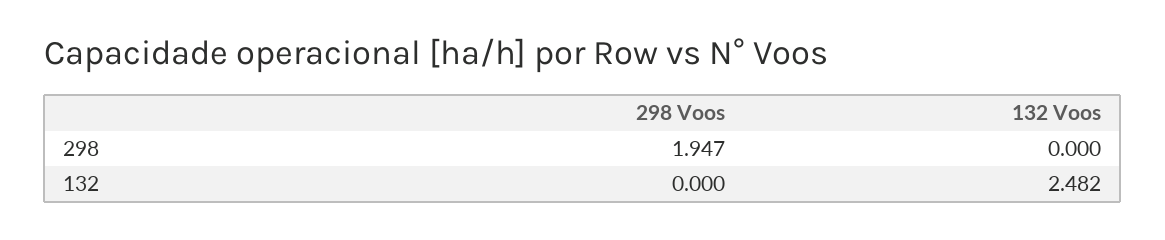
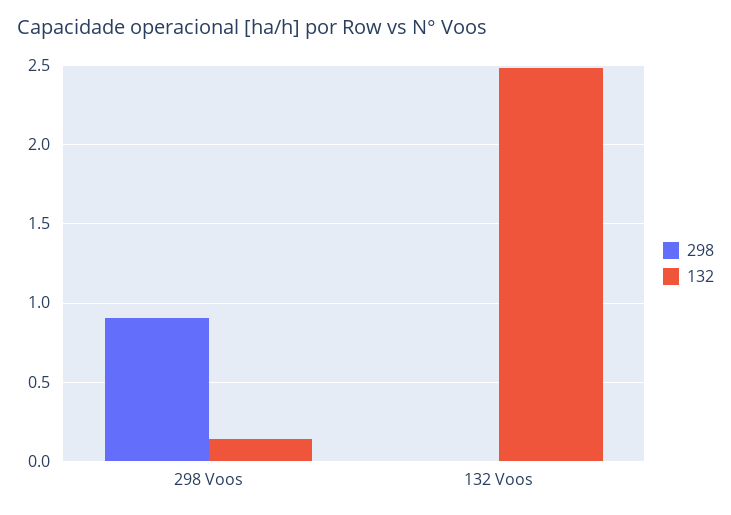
  {
    "298": {
-     "298 Voos": 1.947,
+     "298 Voos": 0.9,
      "132 Voos": 0
    },
    "132": {
-     "298 Voos": 0,
+     "298 Voos": 0.15,
      "132 Voos": 2.482
    }
  }

